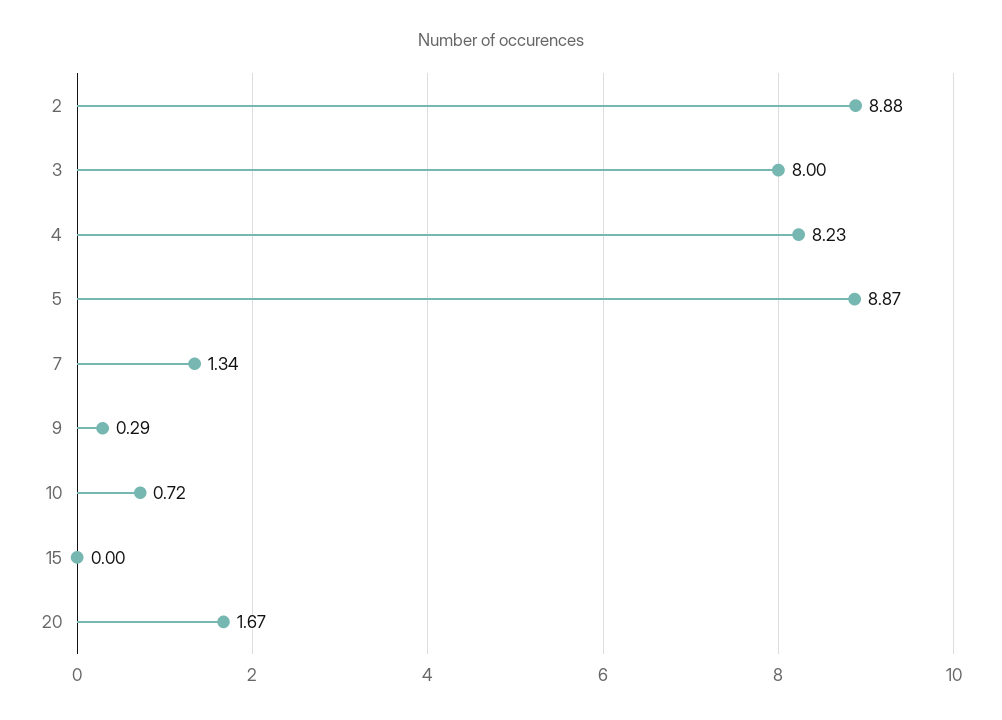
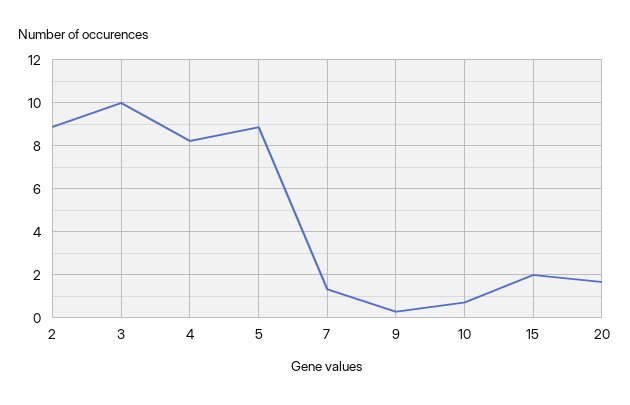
  {
    "2": 8.88,
-   "3": 8,
+   "3": 10,
    "4": 8.23,
    "5": 8.87,
    "7": 1.34,
    "9": 0.29,
    "10": 0.72,
-   "15": 0,
+   "15": 2,
    "20": 1.67
  }

